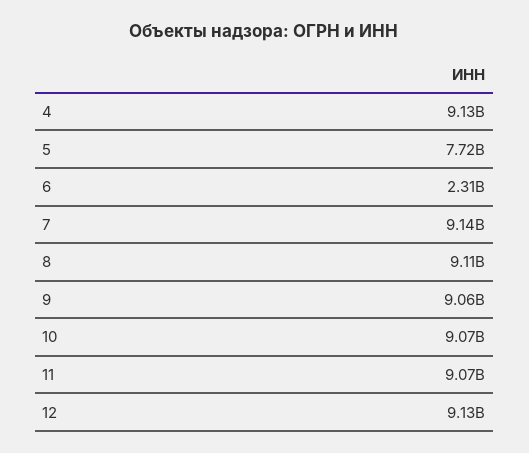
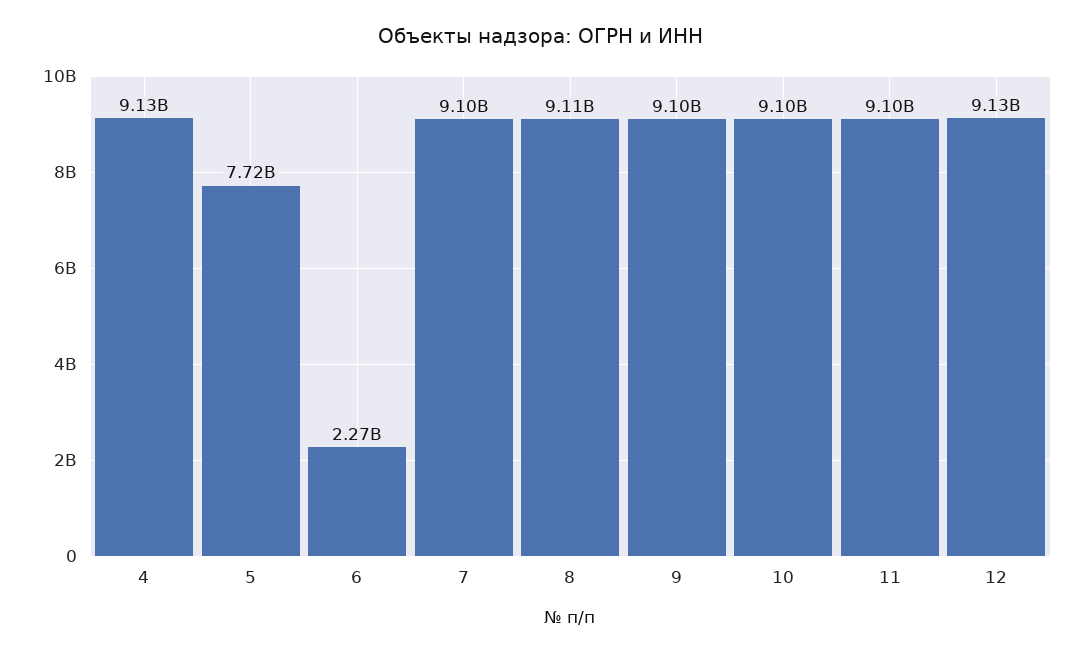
  {
    "4": 9130000000,
    "5": 7720000000,
-   "6": 2310000000,
+   "6": 2270000000,
-   "7": 9140000000,
+   "7": 9100000000,
    "8": 9110000000,
-   "9": 9060000000,
+   "9": 9100000000,
-   "10": 9070000000,
+   "10": 9100000000,
-   "11": 9070000000,
+   "11": 9100000000,
    "12": 9130000000
  }

